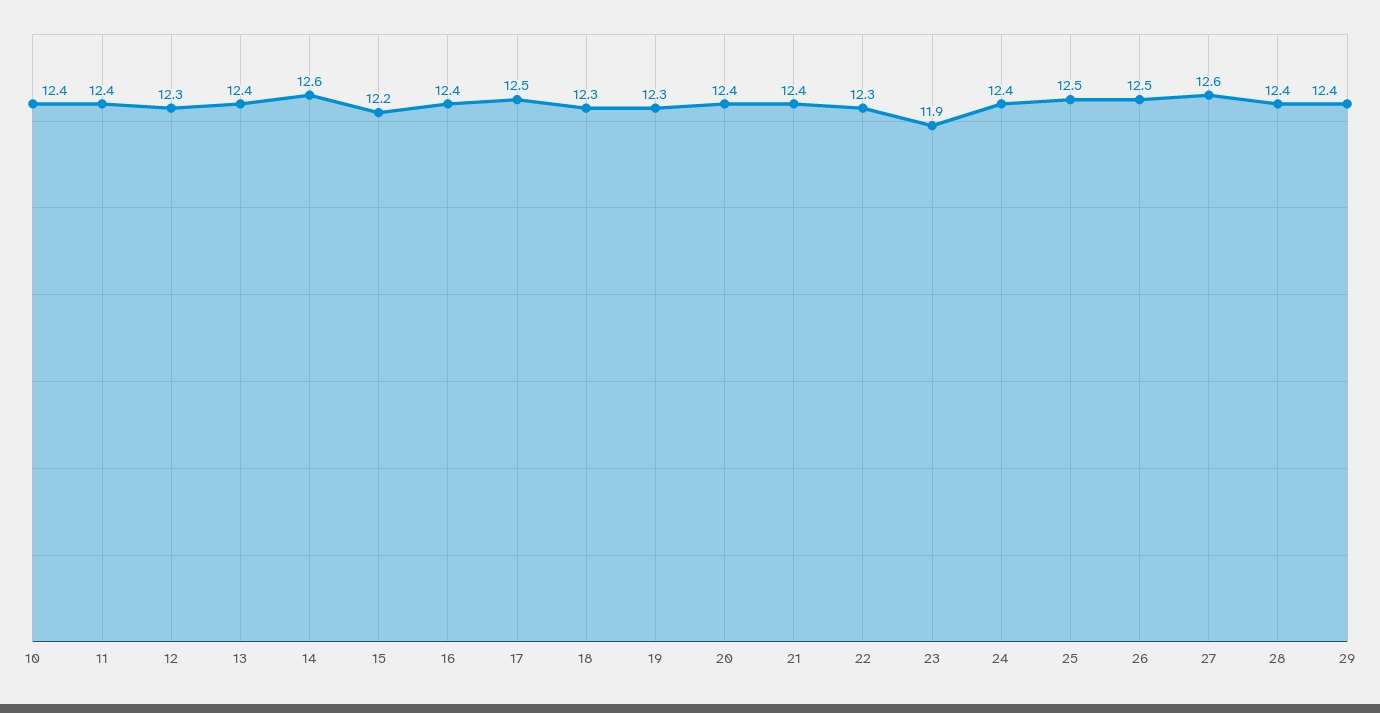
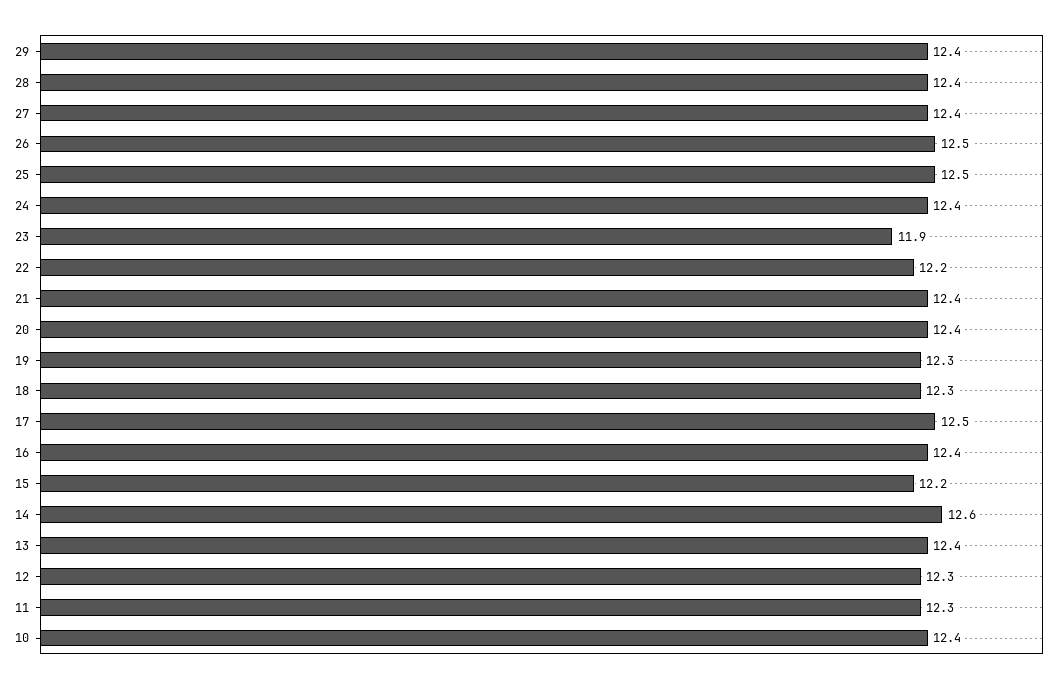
  {
    "10": 12.4,
-   "11": 12.4,
+   "11": 12.3,
    "12": 12.3,
    "13": 12.4,
    "14": 12.6,
    "15": 12.2,
    "16": 12.4,
    "17": 12.5,
    "18": 12.3,
    "19": 12.3,
    "20": 12.4,
    "21": 12.4,
-   "22": 12.3,
+   "22": 12.2,
    "23": 11.9,
    "24": 12.4,
    "25": 12.5,
    "26": 12.5,
-   "27": 12.6,
+   "27": 12.4,
    "28": 12.4,
    "29": 12.4
  }

